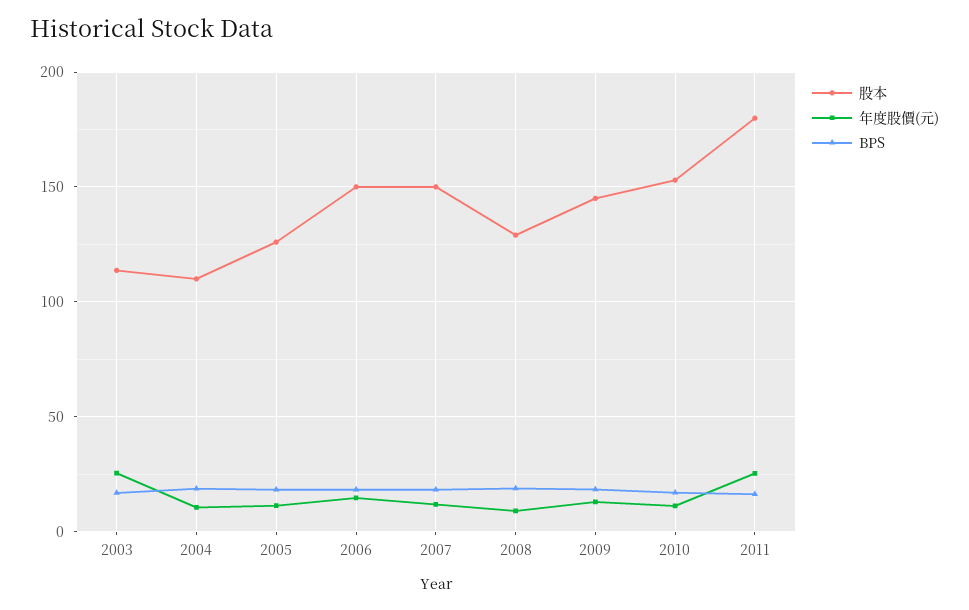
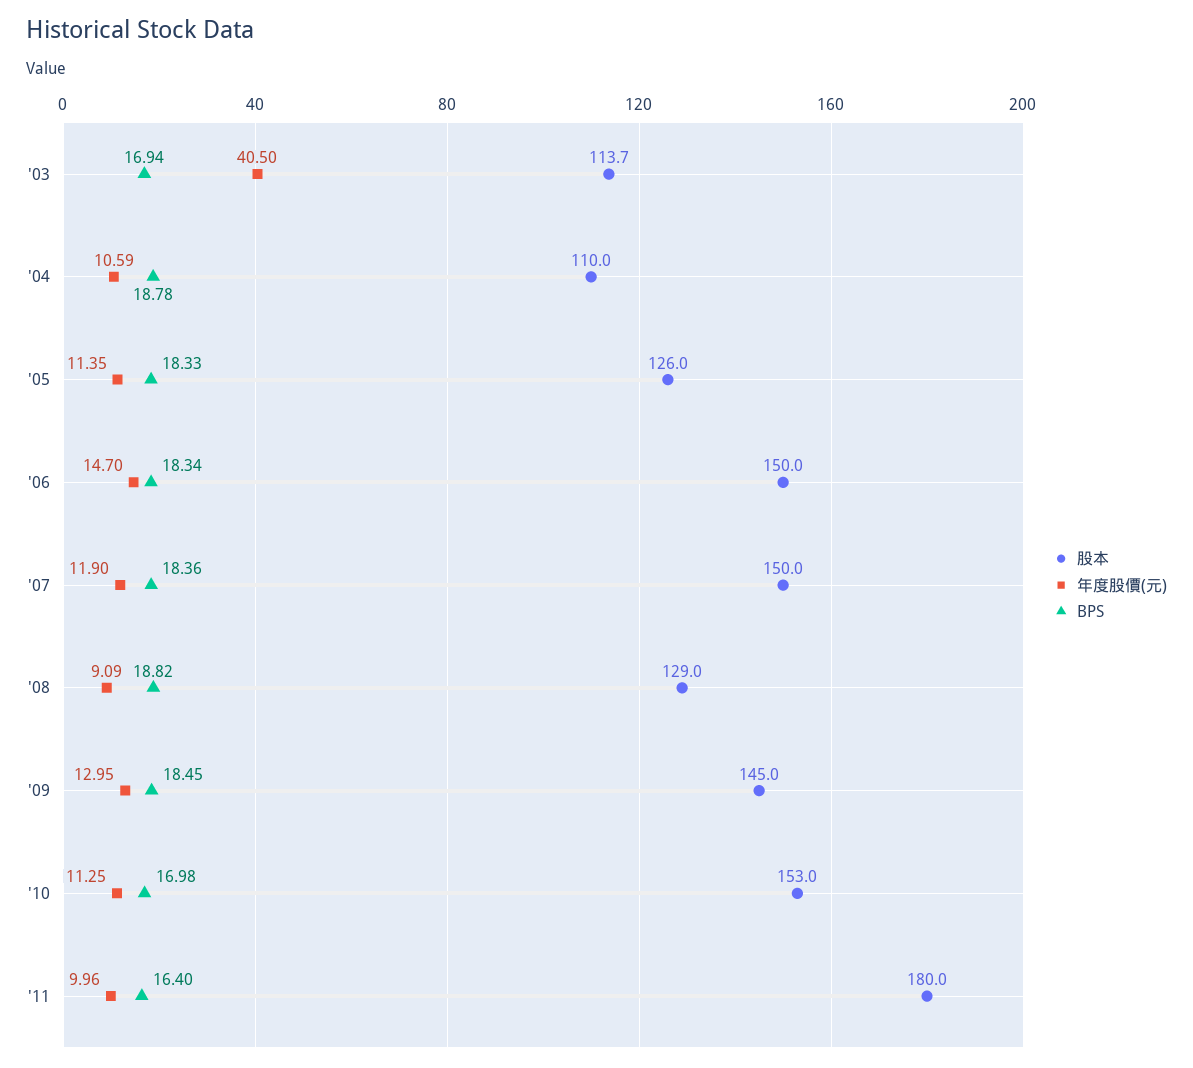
  {
    "股本": {
      "2003": 113.7,
      "2004": 110,
      "2005": 126,
      "2006": 150,
      "2007": 150,
      "2008": 129,
      "2009": 145,
      "2010": 153,
      "2011": 180
    },
    "年度股價(元)": {
-     "2003": 25,
+     "2003": 40.5,
      "2004": 10.59,
      "2005": 11.35,
      "2006": 14.7,
      "2007": 11.9,
      "2008": 9.09,
      "2009": 12.95,
      "2010": 11.25,
-     "2011": 25
+     "2011": 9.96
    },
    "BPS": {
      "2003": 16.94,
      "2004": 18.78,
      "2005": 18.33,
      "2006": 18.34,
      "2007": 18.36,
      "2008": 18.82,
      "2009": 18.45,
      "2010": 16.98,
      "2011": 16.4
    }
  }

